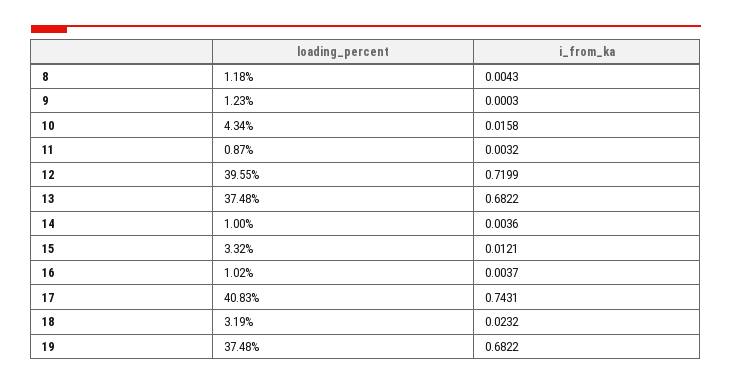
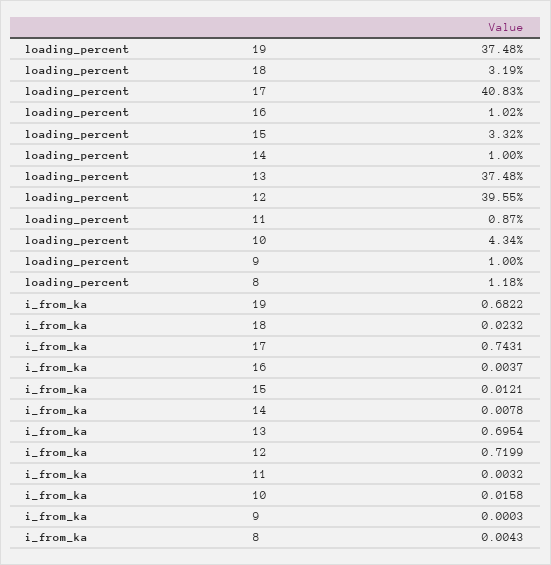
  {
    "loading_percent": {
      "8": 1.18,
-     "9": 1.23,
+     "9": 1,
      "10": 4.34,
      "11": 0.87,
      "12": 39.55,
      "13": 37.48,
      "14": 1,
      "15": 3.32,
      "16": 1.02,
      "17": 40.83,
      "18": 3.19,
      "19": 37.48
    },
    "i_from_ka": {
      "8": 0.0043,
      "9": 0.0003,
      "10": 0.0158,
      "11": 0.0032,
      "12": 0.7199,
-     "13": 0.6822,
+     "13": 0.6954,
-     "14": 0.0036,
+     "14": 0.0078,
      "15": 0.0121,
      "16": 0.0037,
      "17": 0.7431,
      "18": 0.0232,
      "19": 0.6822
    }
  }

